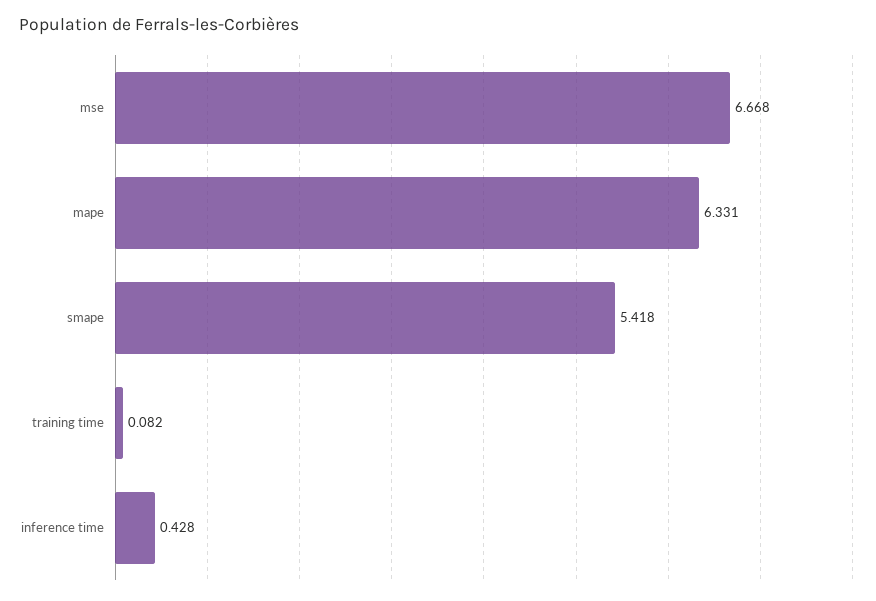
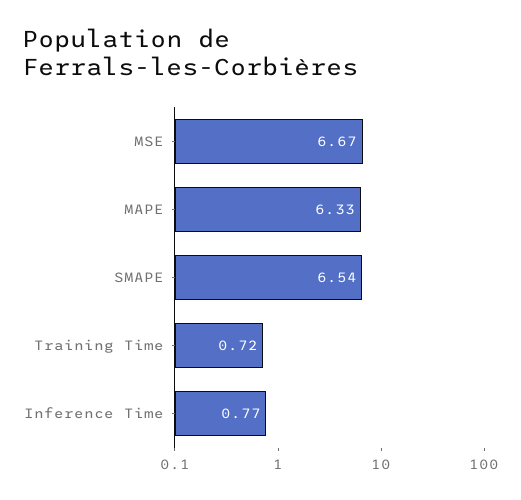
  {
    "mse": 6.668,
    "mape": 6.331,
-   "smape": 5.418,
+   "smape": 6.54,
-   "training time": 0.082,
+   "training time": 0.72,
-   "inference time": 0.428
+   "inference time": 0.77
  }

